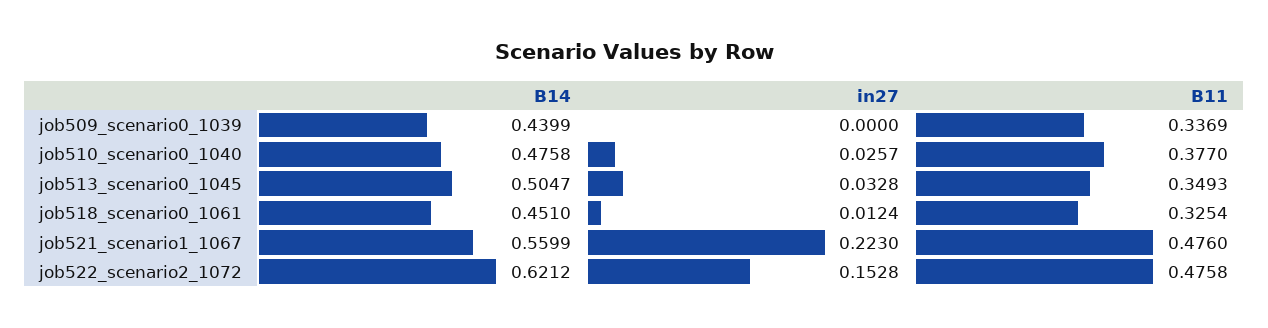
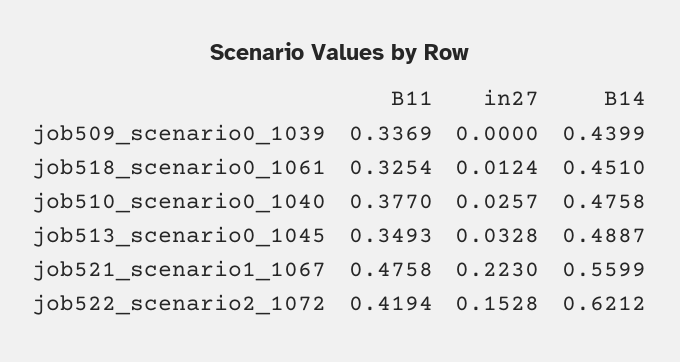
  {
    "B14": {
      "job509_scenario0_1039": 0.4399,
      "job510_scenario0_1040": 0.4758,
-     "job513_scenario0_1045": 0.5047,
+     "job513_scenario0_1045": 0.4887,
      "job518_scenario0_1061": 0.451,
      "job521_scenario1_1067": 0.5599,
      "job522_scenario2_1072": 0.6212
    },
    "in27": {
      "job509_scenario0_1039": 0,
      "job510_scenario0_1040": 0.0257,
      "job513_scenario0_1045": 0.0328,
      "job518_scenario0_1061": 0.0124,
      "job521_scenario1_1067": 0.223,
      "job522_scenario2_1072": 0.1528
    },
    "B11": {
      "job509_scenario0_1039": 0.3369,
      "job510_scenario0_1040": 0.377,
      "job513_scenario0_1045": 0.3493,
      "job518_scenario0_1061": 0.3254,
-     "job521_scenario1_1067": 0.476,
+     "job521_scenario1_1067": 0.4758,
-     "job522_scenario2_1072": 0.4758
+     "job522_scenario2_1072": 0.4194
    }
  }

